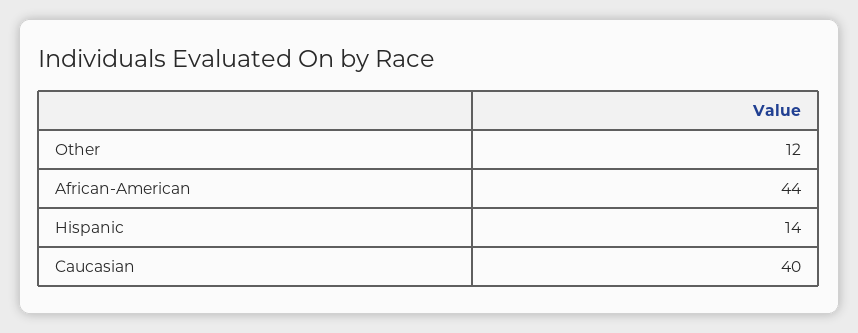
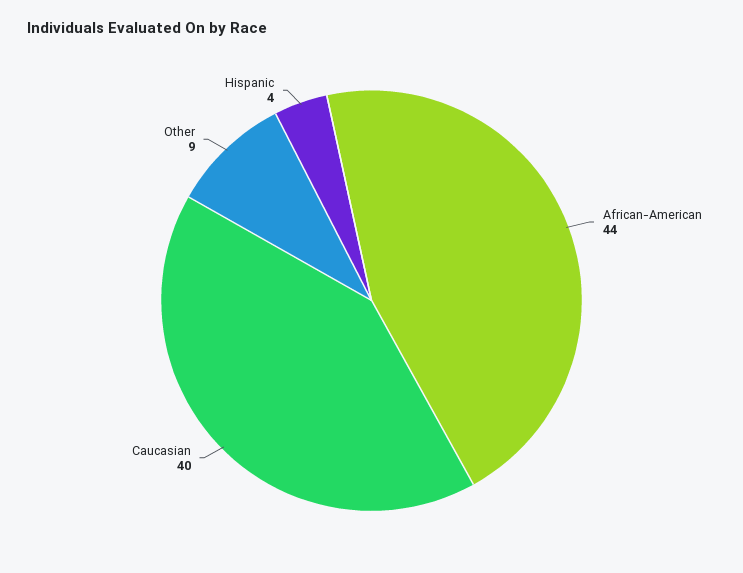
  {
-   "Other": 12,
+   "Other": 9,
    "African-American": 44,
-   "Hispanic": 14,
+   "Hispanic": 4,
    "Caucasian": 40
  }

